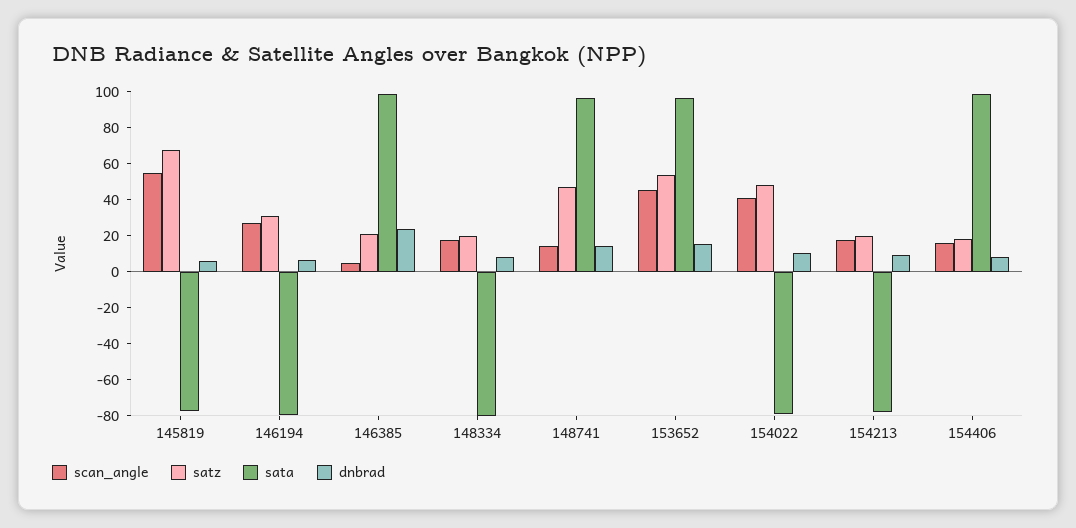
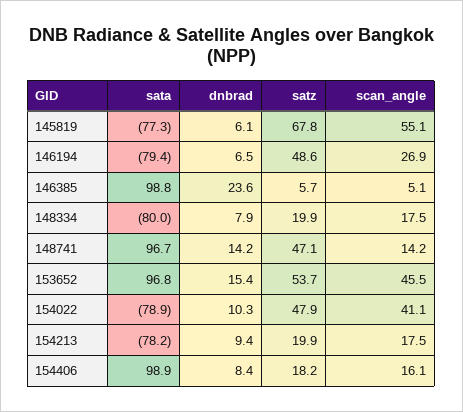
  {
    "scan_angle": {
      "145819": 55.1,
      "146194": 26.9,
      "146385": 5.1,
      "148334": 17.5,
      "148741": 14.2,
      "153652": 45.5,
      "154022": 41.1,
      "154213": 17.5,
      "154406": 16.1
    },
    "satz": {
      "145819": 67.8,
-     "146194": 30,
+     "146194": 48.6,
-     "146385": 20,
+     "146385": 5.7,
      "148334": 19.9,
      "148741": 47.1,
      "153652": 53.7,
      "154022": 47.9,
      "154213": 19.9,
      "154406": 18.2
    },
    "sata": {
      "145819": -77.3,
      "146194": -79.4,
      "146385": 98.8,
      "148334": -80,
      "148741": 96.7,
      "153652": 96.8,
      "154022": -78.9,
      "154213": -78.2,
      "154406": 98.9
    },
    "dnbrad": {
      "145819": 6.1,
      "146194": 6.5,
      "146385": 23.6,
      "148334": 7.9,
      "148741": 14.2,
      "153652": 15.4,
      "154022": 10.3,
      "154213": 9.4,
      "154406": 8.4
    }
  }

